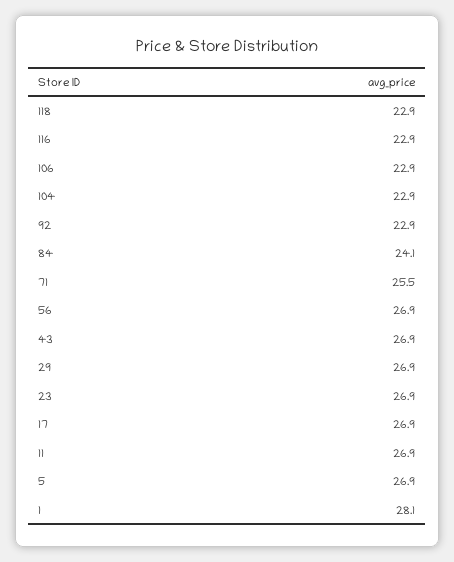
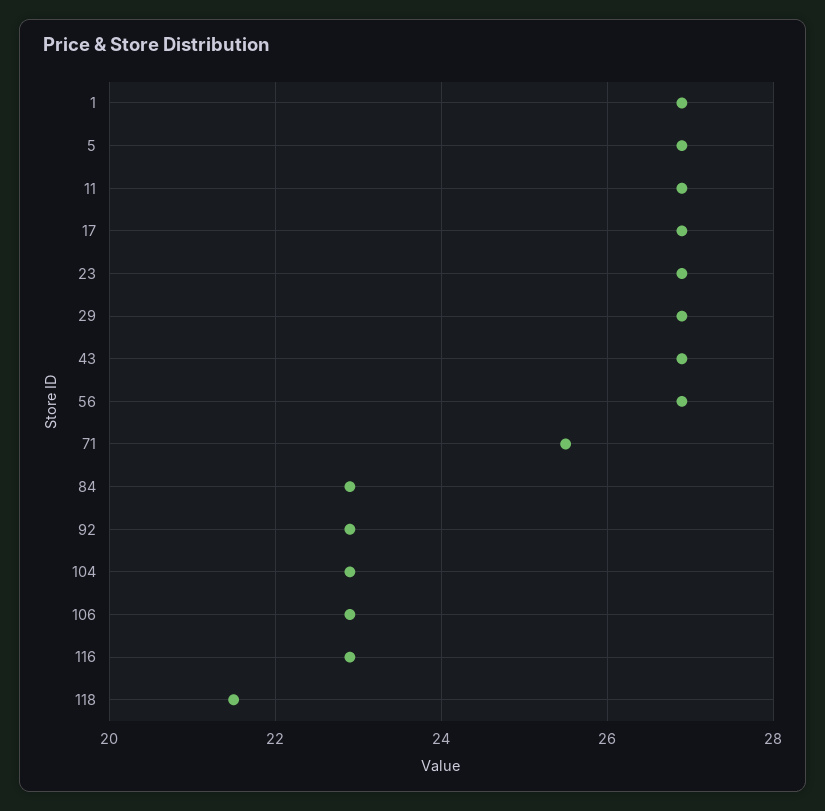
  {
-   "118": 22.9,
+   "118": 21.5,
    "116": 22.9,
    "106": 22.9,
    "104": 22.9,
    "92": 22.9,
-   "84": 24.1,
+   "84": 23,
    "71": 25.5,
    "56": 26.9,
    "43": 26.9,
    "29": 26.9,
    "23": 26.9,
    "17": 26.9,
    "11": 26.9,
    "5": 26.9,
-   "1": 28.1
+   "1": 27
  }

